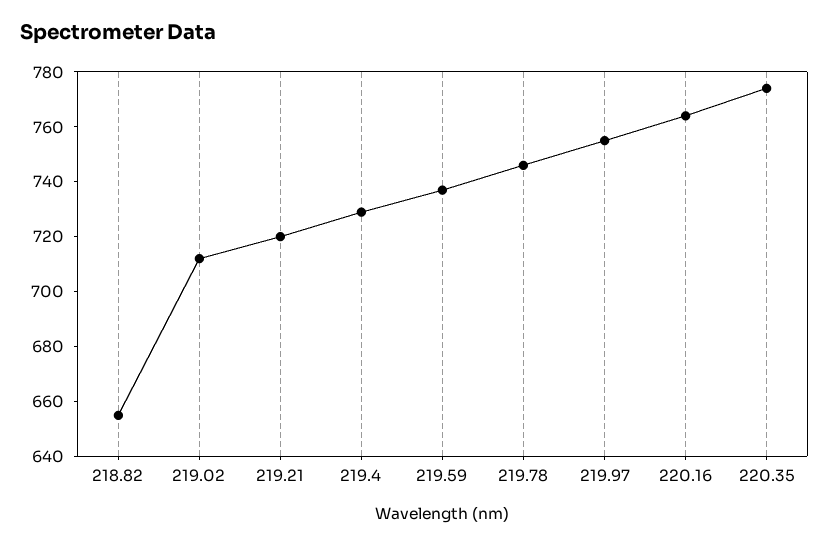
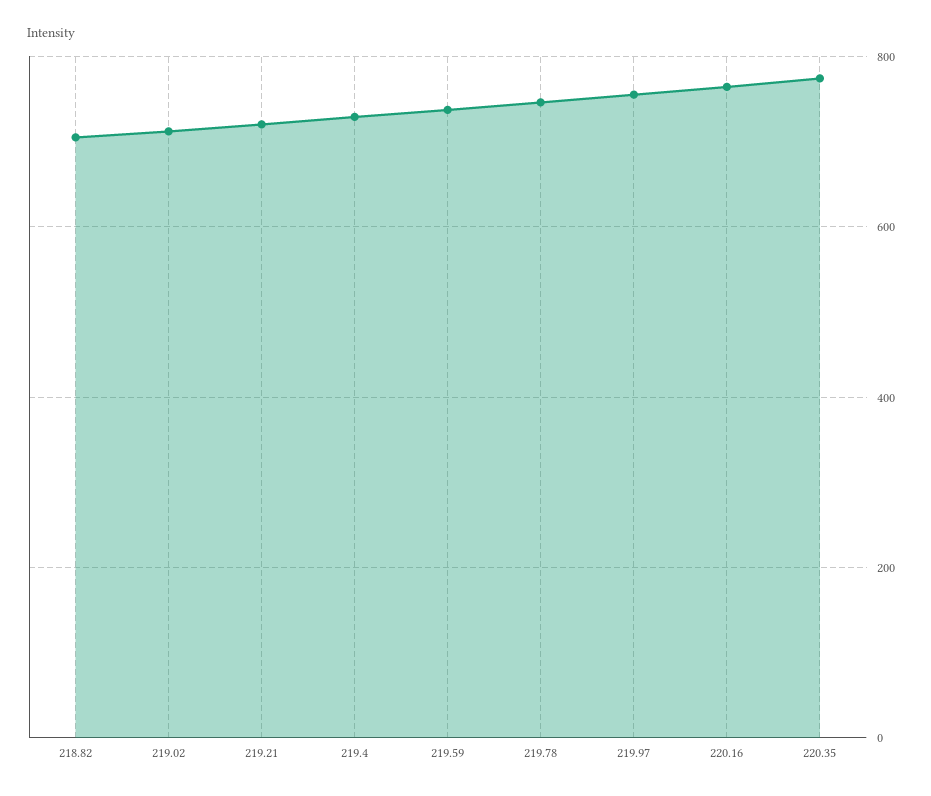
  {
-   "218.82": 655,
+   "218.82": 700,
    "219.02": 710,
    "219.21": 720,
    "219.4": 730,
    "219.59": 735,
    "219.78": 745,
    "219.97": 755,
    "220.16": 765,
    "220.35": 775
  }

